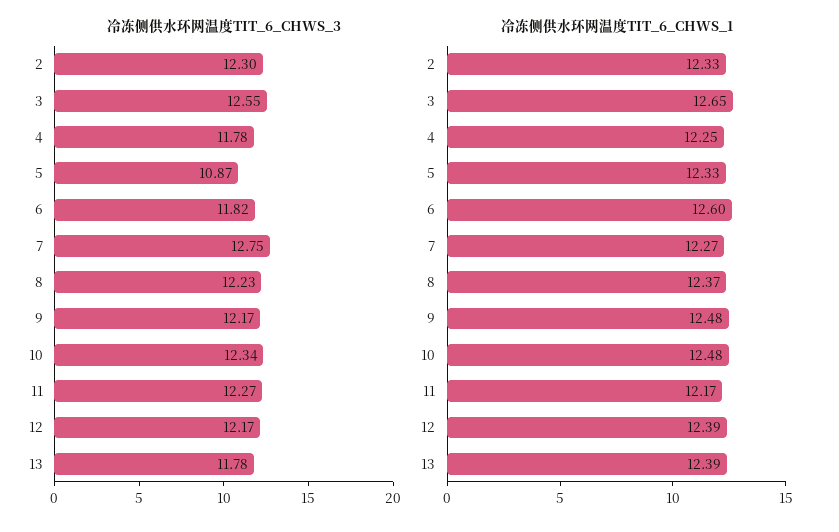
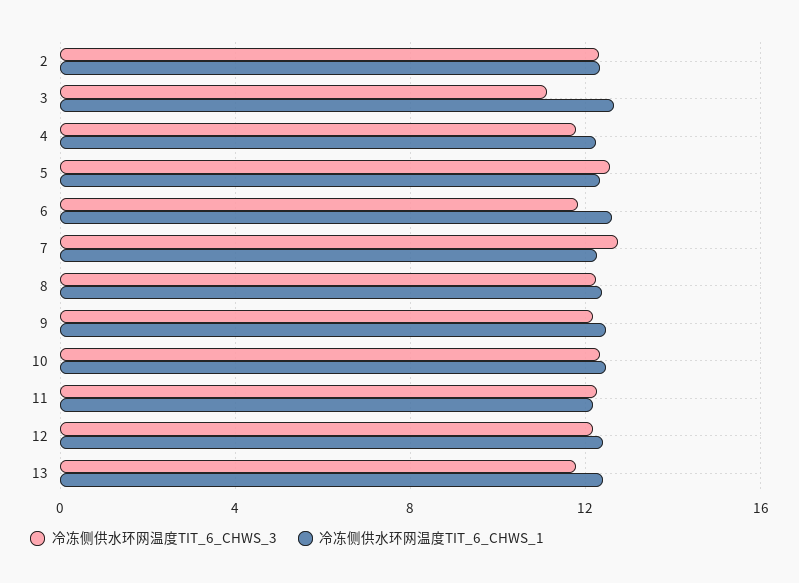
  {
    "冷冻侧供水环网温度TIT_6_CHWS_3": {
      "2": 12.3,
-     "3": 12.55,
+     "3": 11,
      "4": 11.78,
-     "5": 10.87,
+     "5": 12.5,
      "6": 11.82,
      "7": 12.75,
      "8": 12.23,
      "9": 12.17,
      "10": 12.34,
      "11": 12.27,
      "12": 12.17,
      "13": 11.78
    },
    "冷冻侧供水环网温度TIT_6_CHWS_1": {
      "2": 12.33,
      "3": 12.65,
      "4": 12.25,
      "5": 12.33,
      "6": 12.6,
      "7": 12.27,
      "8": 12.37,
      "9": 12.48,
      "10": 12.48,
      "11": 12.17,
      "12": 12.39,
      "13": 12.39
    }
  }

